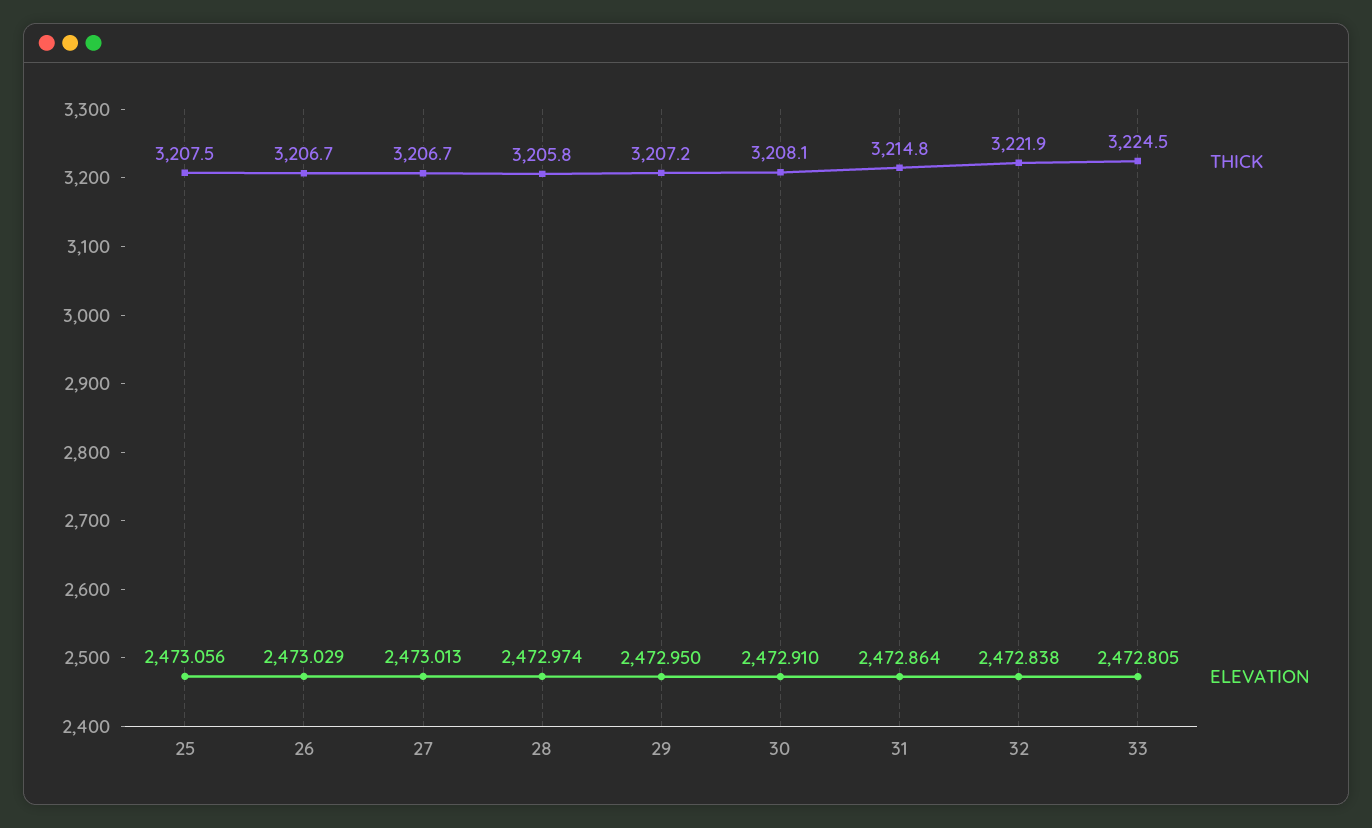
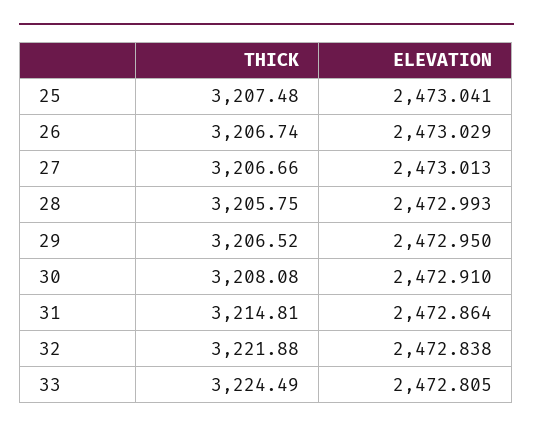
  {
    "THICK": {
      "25": 3207.48,
      "26": 3206.74,
      "27": 3206.66,
      "28": 3205.75,
-     "29": 3207.2,
+     "29": 3206.52,
      "30": 3208.08,
      "31": 3214.81,
      "32": 3221.88,
      "33": 3224.49
    },
    "ELEVATION": {
-     "25": 2473.056,
+     "25": 2473.041,
      "26": 2473.029,
      "27": 2473.013,
-     "28": 2472.974,
+     "28": 2472.993,
      "29": 2472.95,
      "30": 2472.91,
      "31": 2472.864,
      "32": 2472.838,
      "33": 2472.805
    }
  }

